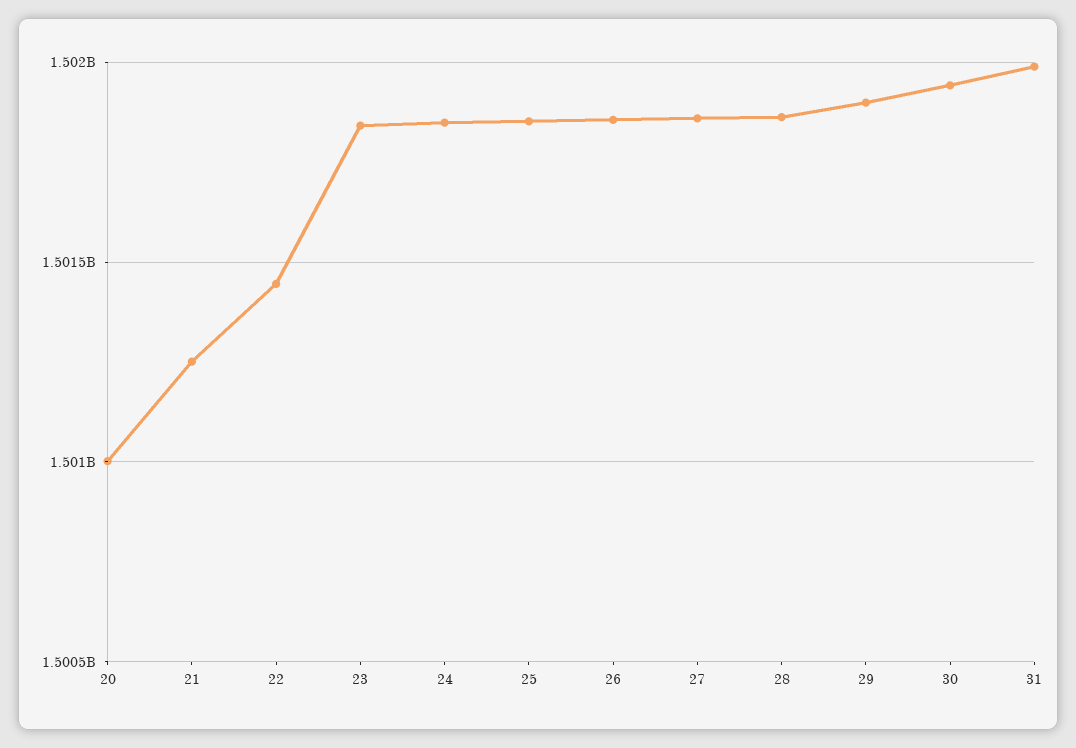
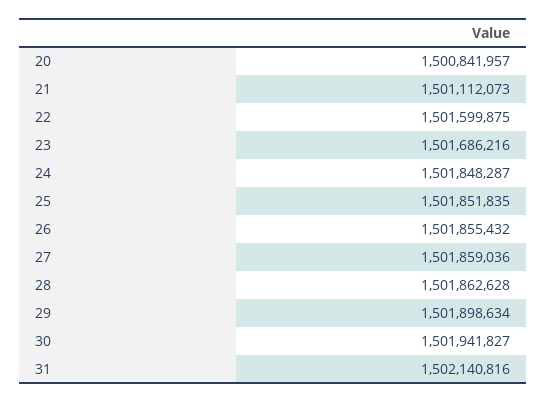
  {
-   "20": 1501000000,
+   "20": 1500841957,
-   "21": 1501250000,
+   "21": 1501112073,
-   "22": 1501450000,
+   "22": 1501599875,
-   "23": 1501850000,
+   "23": 1501686216,
    "24": 1501848287,
    "25": 1501851835,
    "26": 1501855432,
    "27": 1501859036,
    "28": 1501862628,
    "29": 1501898634,
    "30": 1501941827,
-   "31": 1502000000
+   "31": 1502140816
  }

